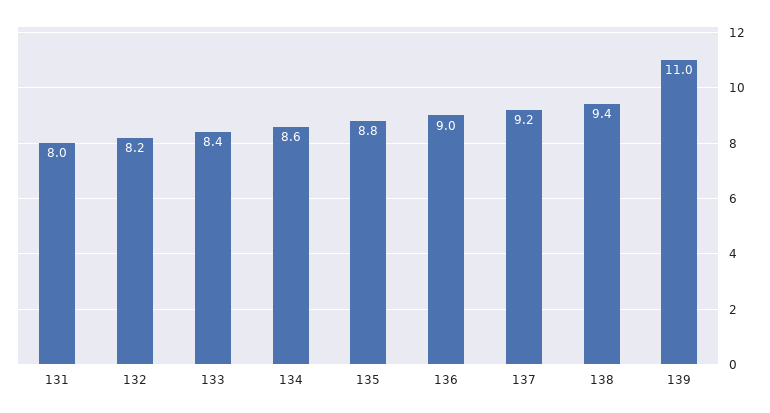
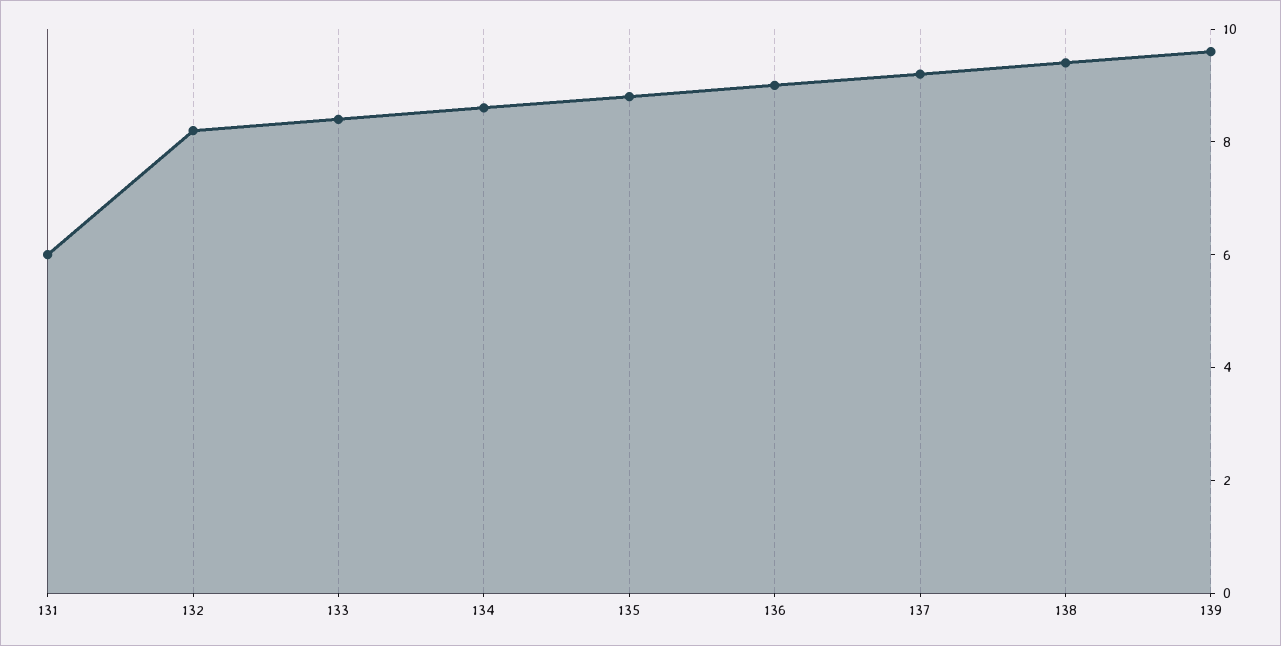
  {
-   "131": 8,
+   "131": 6,
    "132": 8.2,
    "133": 8.4,
    "134": 8.6,
    "135": 8.8,
    "136": 9,
    "137": 9.2,
    "138": 9.4,
-   "139": 11
+   "139": 9.5
  }

